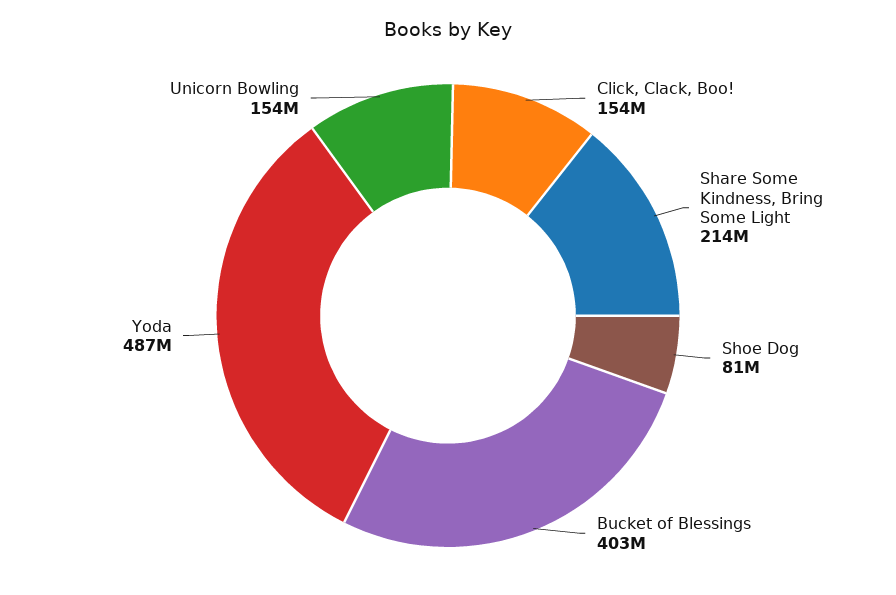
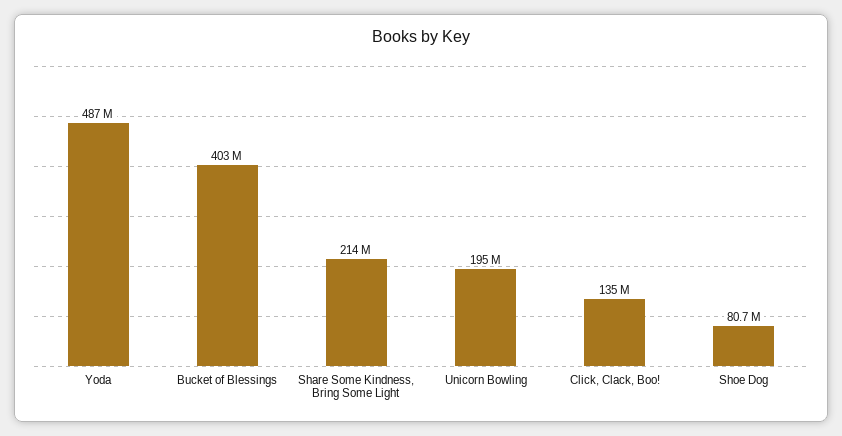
  {
-   "Click, Clack, Boo!": 154000000,
+   "Click, Clack, Boo!": 135000000,
    "Share Some Kindness, Bring Some Light": 214000000,
    "Shoe Dog": 80700000,
    "Bucket of Blessings": 403000000,
    "Yoda": 487000000,
-   "Unicorn Bowling": 154000000
+   "Unicorn Bowling": 195000000
  }

